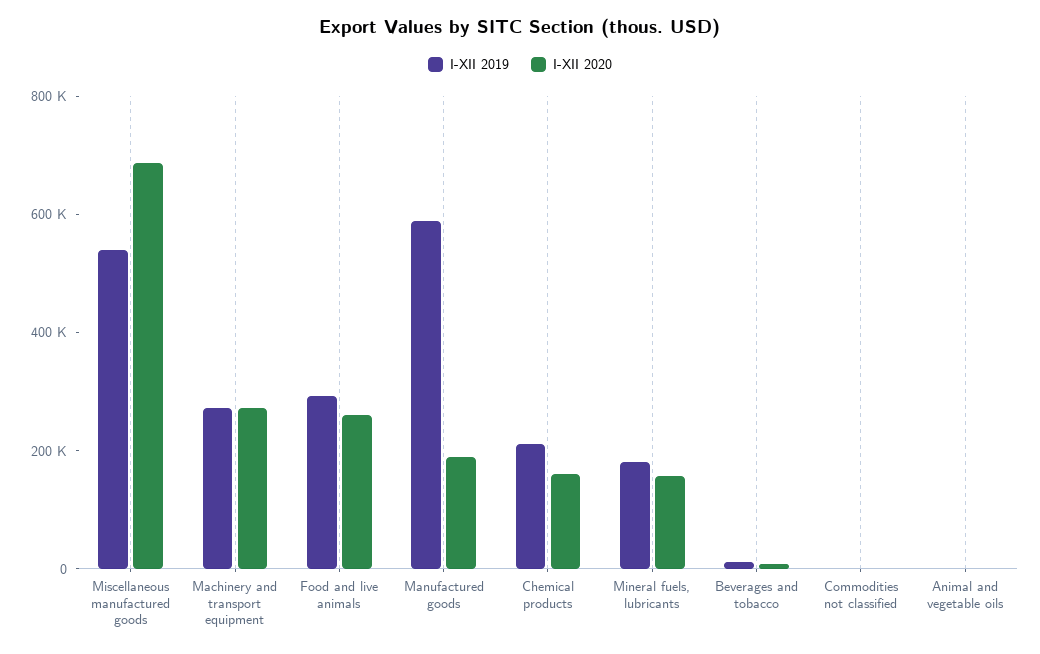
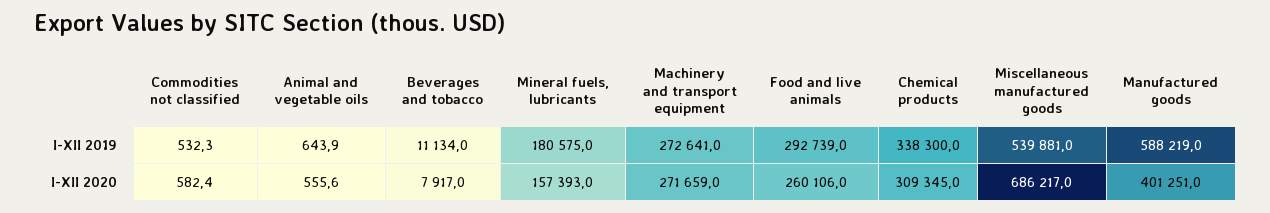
  {
    "I-XII 2019": {
      "Miscellaneous manufactured goods": 539881,
      "Machinery and transport equipment": 272641,
      "Food and live animals": 292739,
      "Manufactured goods": 588219,
-     "Chemical products": 200000,
+     "Chemical products": 338300,
      "Mineral fuels, lubricants": 180575,
      "Beverages and tobacco": 11134,
      "Commodities not classified": 532.3,
      "Animal and vegetable oils": 643.9
    },
    "I-XII 2020": {
      "Miscellaneous manufactured goods": 686217,
      "Machinery and transport equipment": 271659,
      "Food and live animals": 260106,
-     "Manufactured goods": 200000,
+     "Manufactured goods": 401251,
-     "Chemical products": 150000,
+     "Chemical products": 309345,
      "Mineral fuels, lubricants": 157393,
      "Beverages and tobacco": 7917,
      "Commodities not classified": 582.4,
      "Animal and vegetable oils": 555.6
    }
  }

